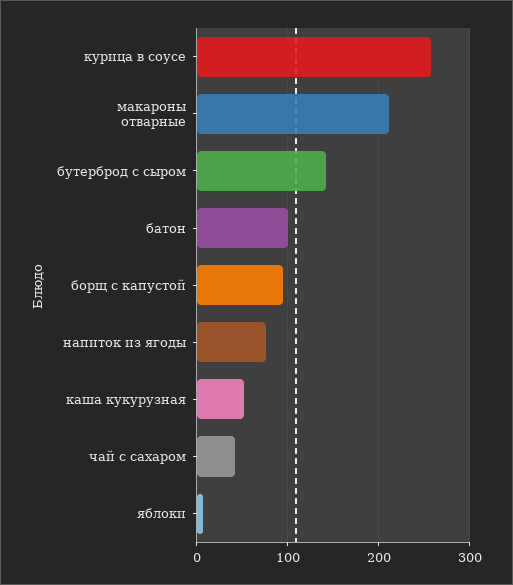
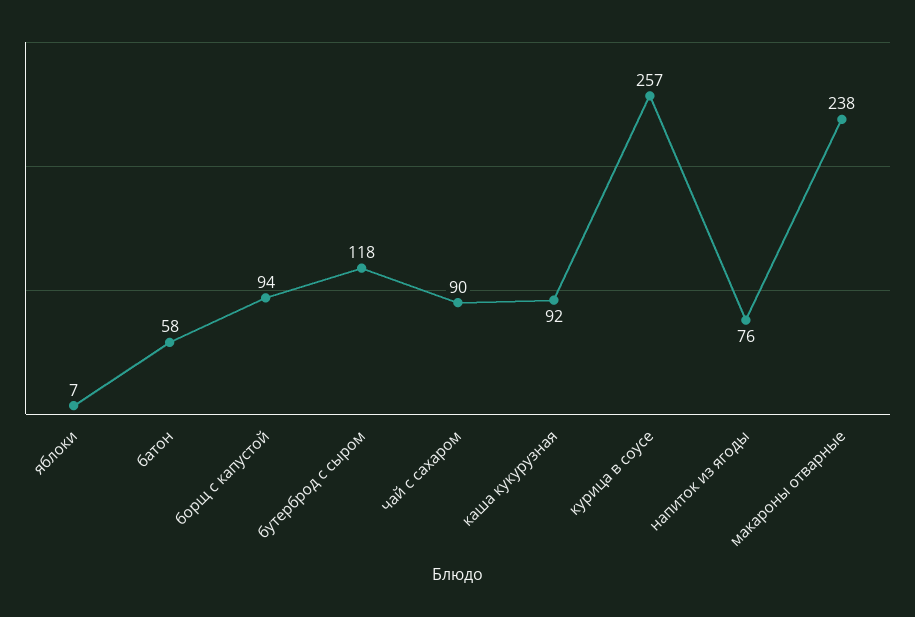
  {
    "курица в соусе": 257,
-   "макароны отварные": 210,
+   "макароны отварные": 238,
-   "бутерброд с сыром": 140,
+   "бутерброд с сыром": 118,
-   "батон": 100,
+   "батон": 58,
    "борщ с капустой": 94,
    "напиток из ягоды": 76,
-   "каша кукурузная": 50,
+   "каша кукурузная": 92,
-   "чай с сахаром": 40,
+   "чай с сахаром": 90,
    "яблоки": 7
  }

